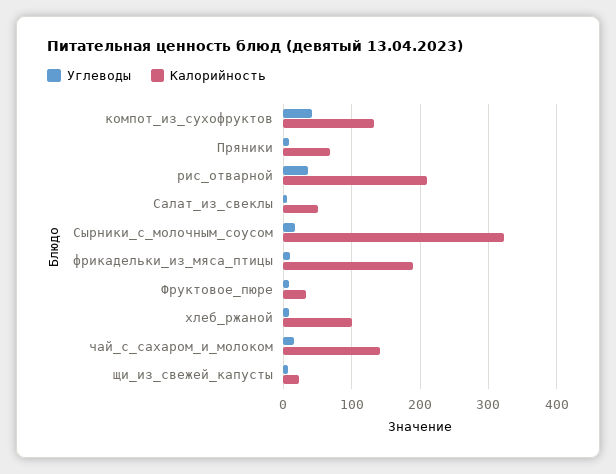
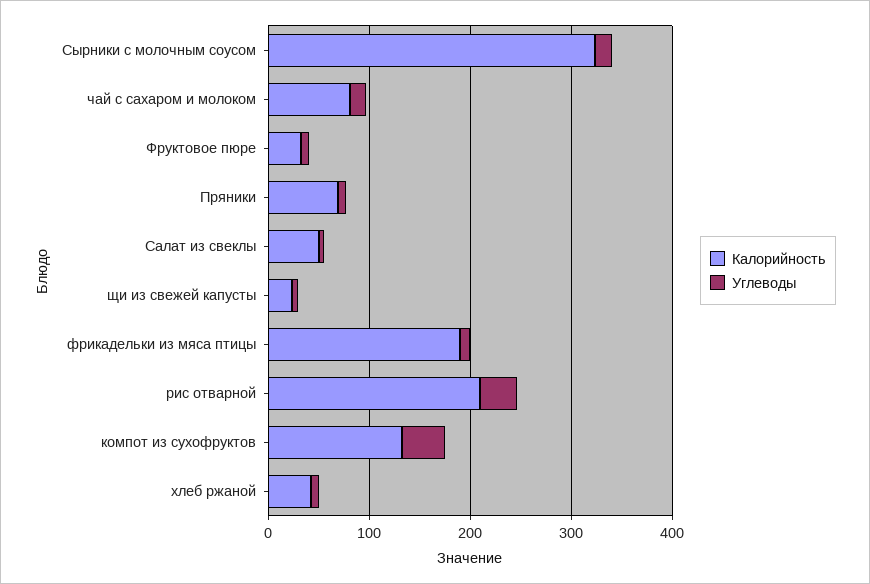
  {
    "Углеводы": {
      "компот_из_сухофруктов": 40,
      "Пряники": 10,
      "рис_отварной": 40,
      "Салат_из_свеклы": 0,
      "Сырники_с_молочным_соусом": 20,
      "фрикадельки_из_мяса_птицы": 10,
      "Фруктовое_пюре": 10,
      "хлеб_ржаной": 10,
      "чай_с_сахаром_и_молоком": 20,
      "щи_из_свежей_капусты": 10
    },
    "Калорийность": {
      "компот_из_сухофруктов": 130,
      "Пряники": 70,
      "рис_отварной": 210,
      "Салат_из_свеклы": 50,
      "Сырники_с_молочным_соусом": 320,
      "фрикадельки_из_мяса_птицы": 190,
      "Фруктовое_пюре": 30,
-     "хлеб_ржаной": 100,
+     "хлеб_ржаной": 40,
-     "чай_с_сахаром_и_молоком": 140,
+     "чай_с_сахаром_и_молоком": 80,
      "щи_из_свежей_капусты": 20
    }
  }

